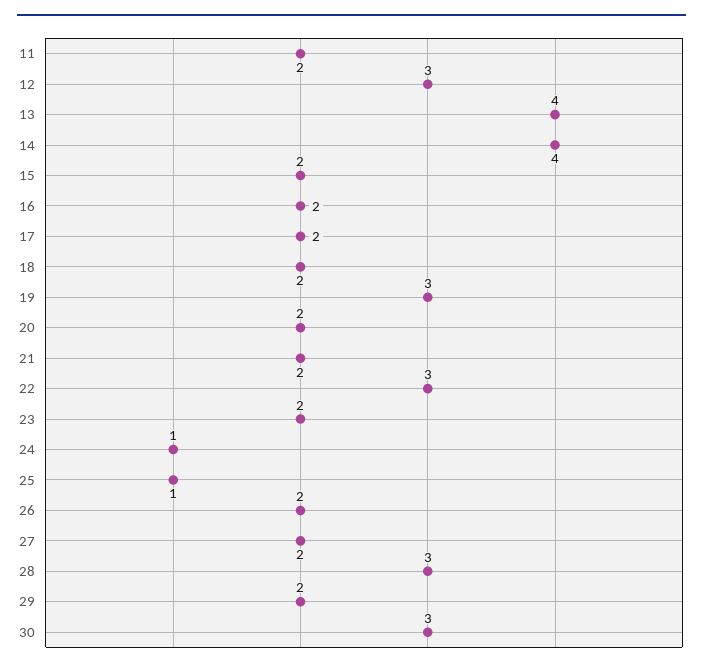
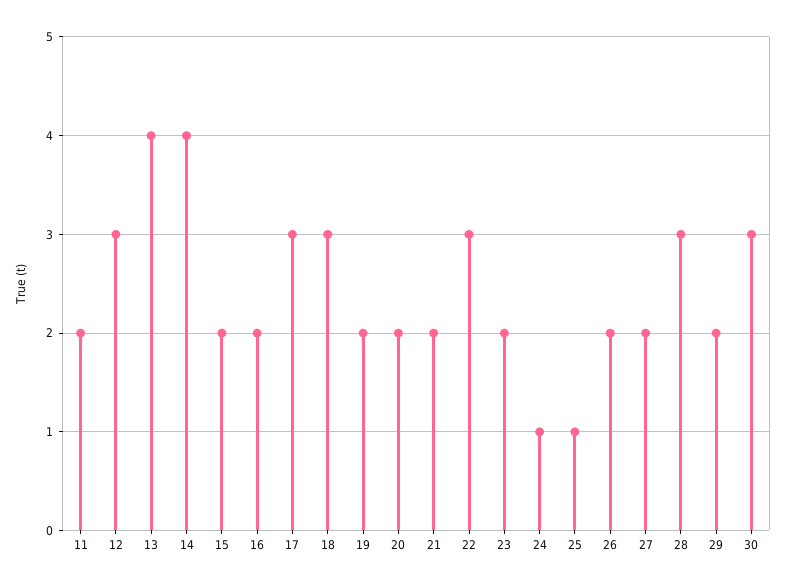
  {
    "11": 2,
    "12": 3,
    "13": 4,
    "14": 4,
    "15": 2,
    "16": 2,
-   "17": 2,
+   "17": 3,
-   "18": 2,
+   "18": 3,
-   "19": 3,
+   "19": 2,
    "20": 2,
    "21": 2,
    "22": 3,
    "23": 2,
    "24": 1,
    "25": 1,
    "26": 2,
    "27": 2,
    "28": 3,
    "29": 2,
    "30": 3
  }

